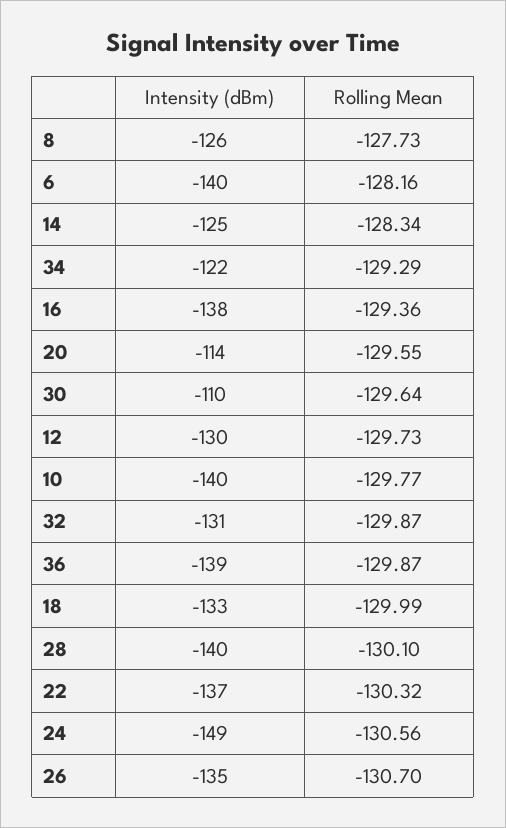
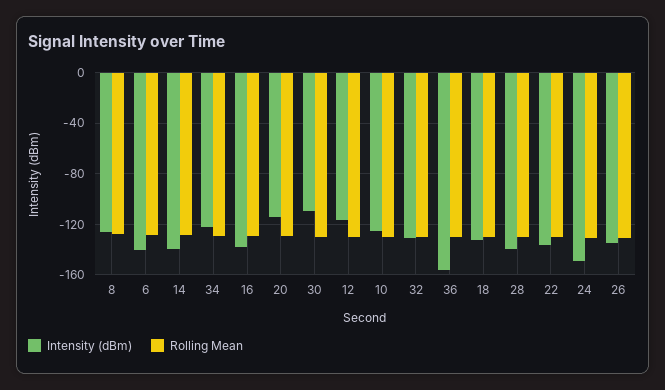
  {
    "Intensity (dBm)": {
      "8": -126,
      "6": -140,
-     "14": -125,
+     "14": -140,
      "34": -122,
      "16": -138,
      "20": -114,
      "30": -110,
-     "12": -130,
+     "12": -115,
-     "10": -140,
+     "10": -125,
      "32": -131,
-     "36": -139,
+     "36": -155,
      "18": -133,
      "28": -140,
      "22": -137,
      "24": -149,
      "26": -135
    },
    "Rolling Mean": {
      "8": -127.73,
      "6": -128.16,
      "14": -128.34,
      "34": -129.29,
      "16": -129.36,
      "20": -129.55,
      "30": -129.64,
      "12": -129.73,
      "10": -129.77,
      "32": -129.87,
      "36": -129.87,
      "18": -129.99,
      "28": -130.1,
      "22": -130.32,
      "24": -130.56,
      "26": -130.7
    }
  }

